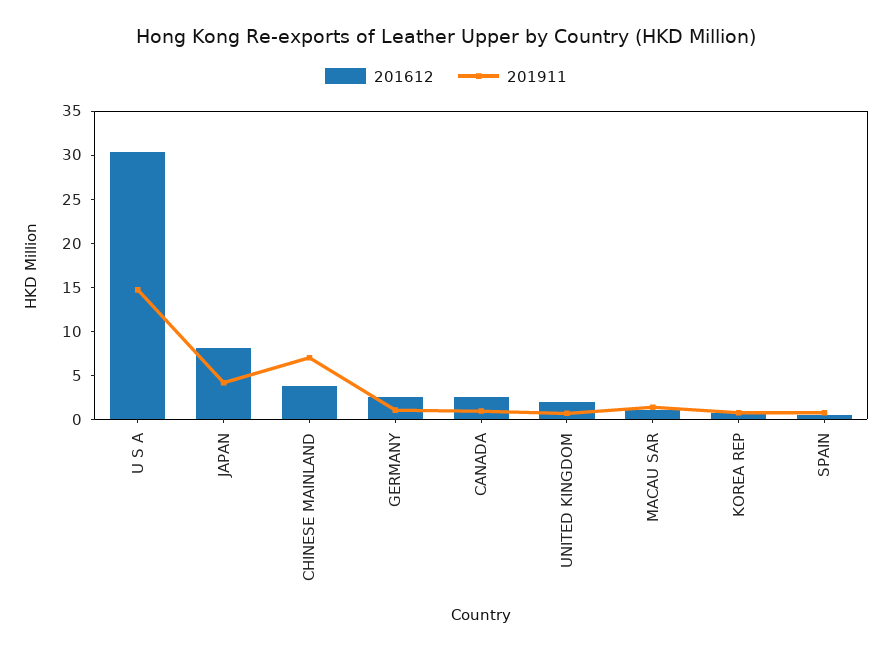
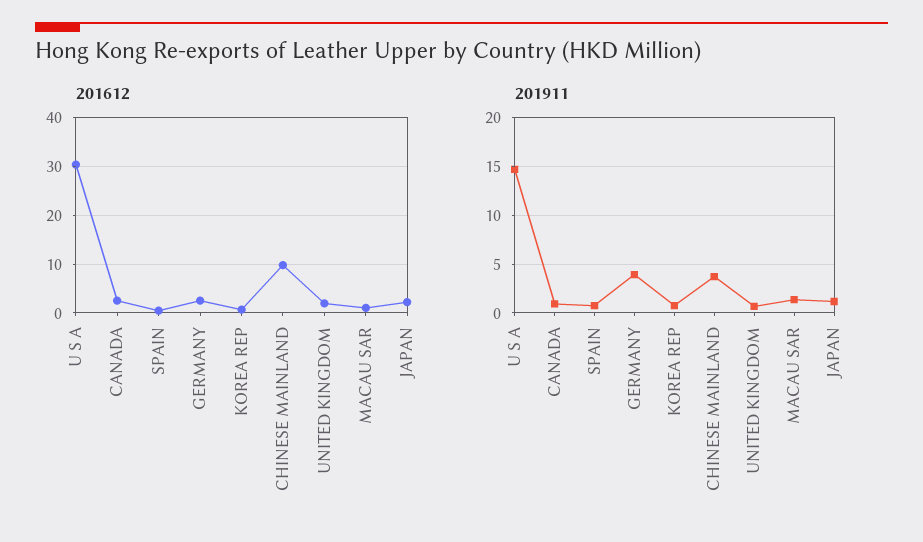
  {
    "201612": {
      "U S A": 30,
-     "JAPAN": 8,
+     "JAPAN": 2,
-     "CHINESE MAINLAND": 4,
+     "CHINESE MAINLAND": 10,
      "GERMANY": 3,
      "CANADA": 3,
      "UNITED KINGDOM": 2,
      "MACAU SAR": 1,
      "KOREA REP": 1,
      "SPAIN": 0
    },
    "201911": {
      "U S A": 15,
-     "JAPAN": 4,
+     "JAPAN": 1,
-     "CHINESE MAINLAND": 7,
+     "CHINESE MAINLAND": 4,
-     "GERMANY": 1,
+     "GERMANY": 4,
      "CANADA": 1,
      "UNITED KINGDOM": 1,
      "MACAU SAR": 1,
      "KOREA REP": 1,
      "SPAIN": 1
    }
  }

